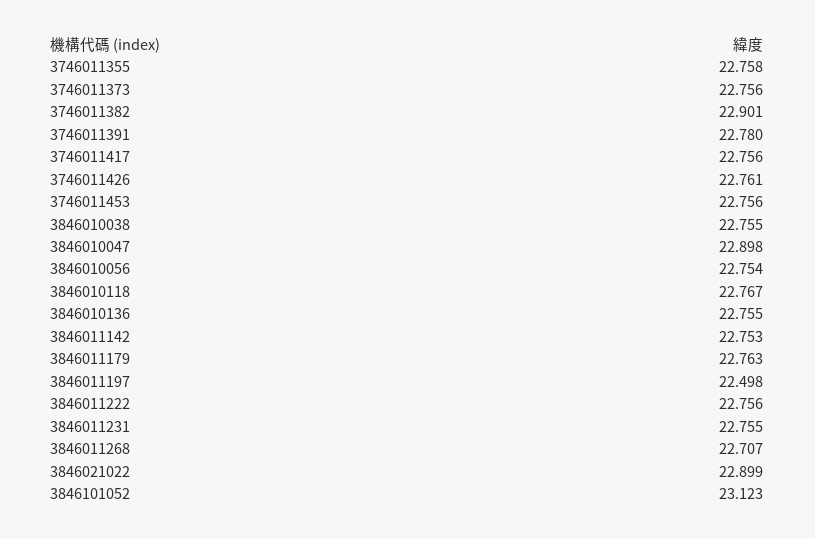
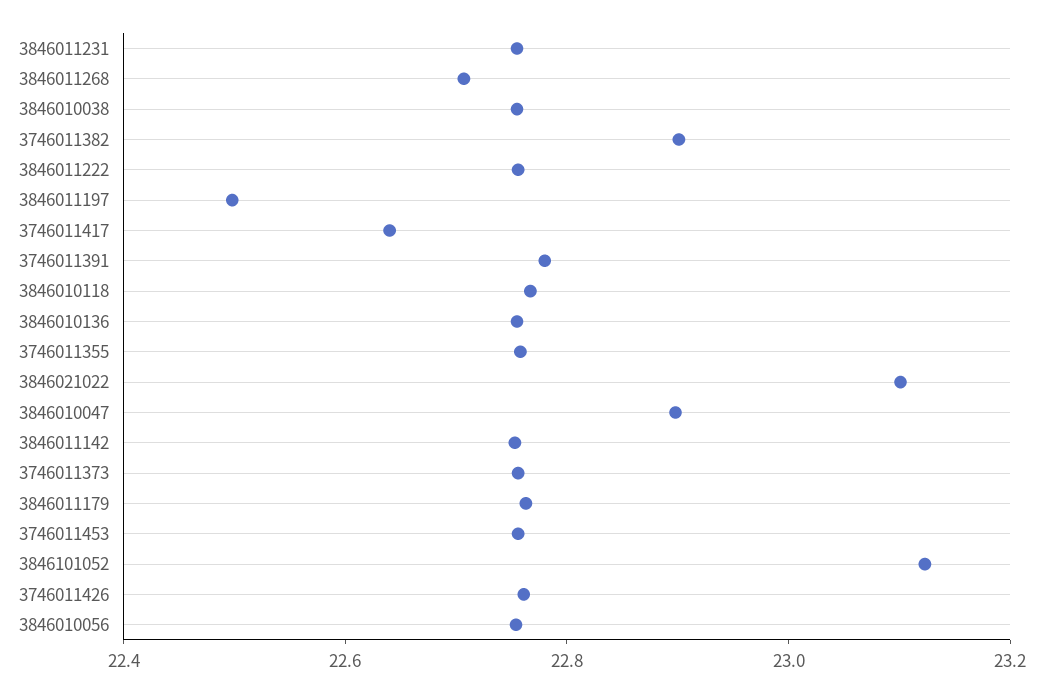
  {
    "3746011355": 22.758,
    "3746011373": 22.756,
    "3746011382": 22.901,
    "3746011391": 22.78,
-   "3746011417": 22.756,
+   "3746011417": 22.65,
    "3746011426": 22.761,
    "3746011453": 22.756,
    "3846010038": 22.755,
    "3846010047": 22.898,
    "3846010056": 22.754,
    "3846010118": 22.767,
    "3846010136": 22.755,
    "3846011142": 22.753,
    "3846011179": 22.763,
    "3846011197": 22.498,
    "3846011222": 22.756,
    "3846011231": 22.755,
    "3846011268": 22.707,
-   "3846021022": 22.899,
+   "3846021022": 23.1,
    "3846101052": 23.123
  }

